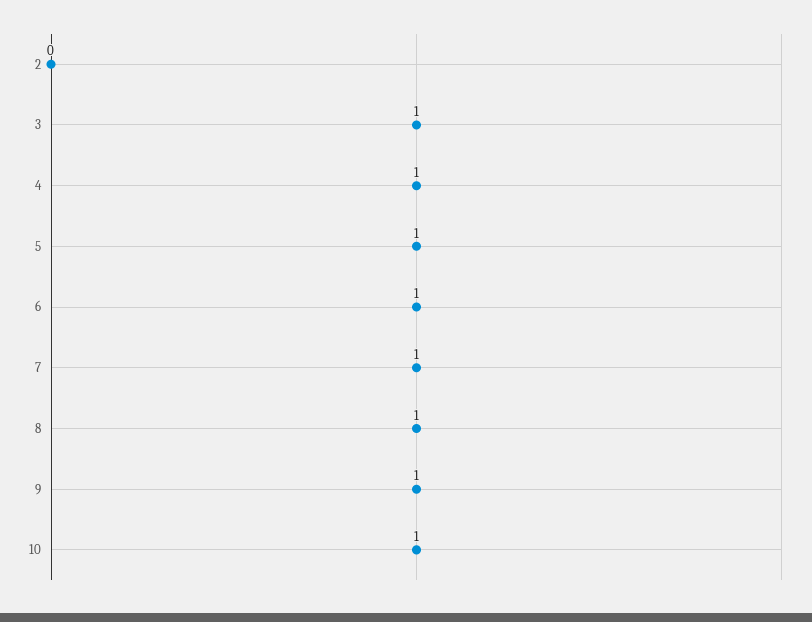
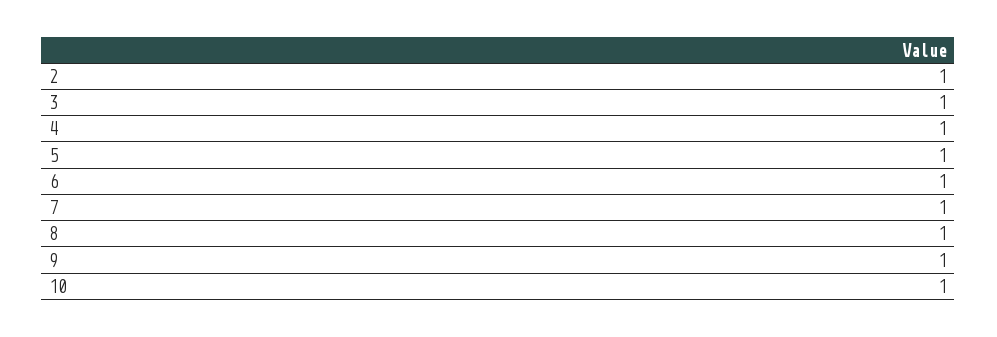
  {
-   "2": 0,
+   "2": 1,
    "3": 1,
    "4": 1,
    "5": 1,
    "6": 1,
    "7": 1,
    "8": 1,
    "9": 1,
    "10": 1
  }

